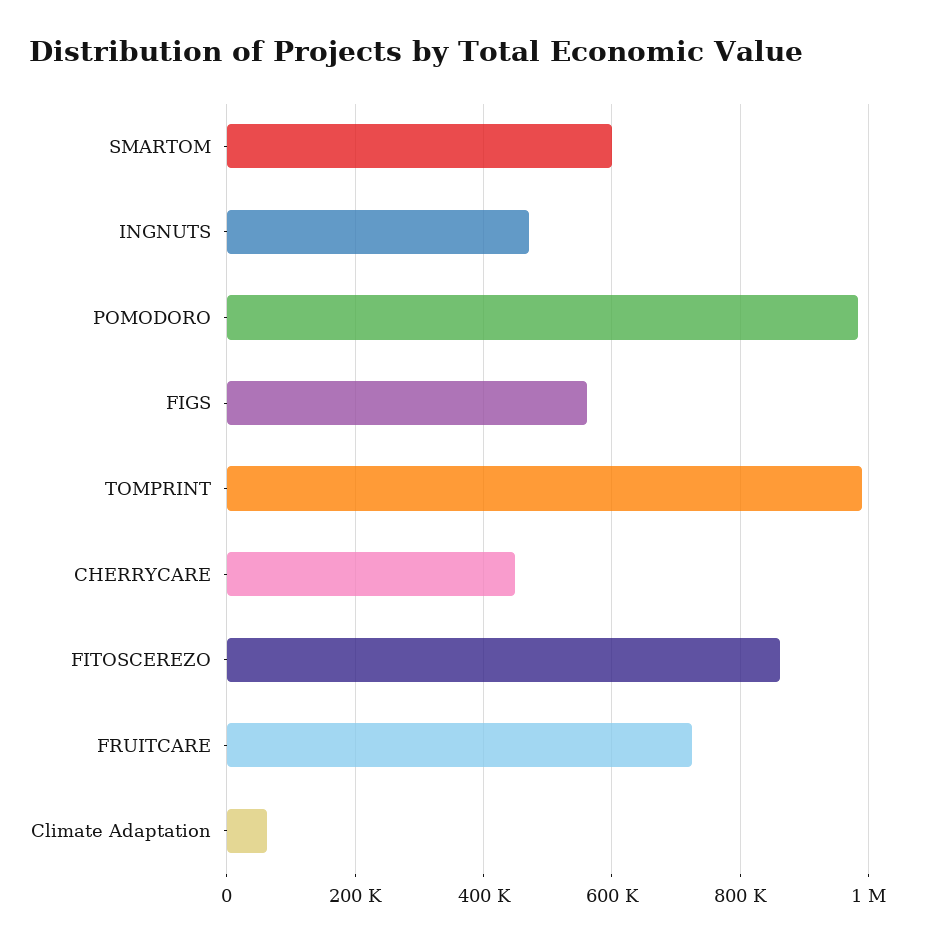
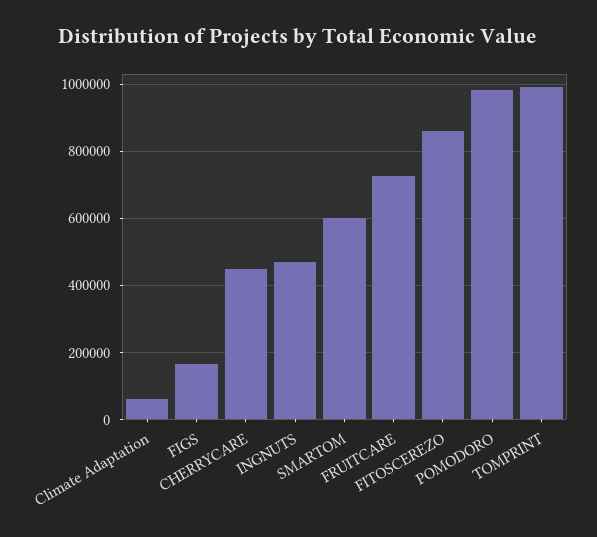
  {
    "SMARTOM": 600000,
    "INGNUTS": 480000,
    "POMODORO": 980000,
-   "FIGS": 560000,
+   "FIGS": 160000,
    "TOMPRINT": 980000,
    "CHERRYCARE": 440000,
    "FITOSCEREZO": 860000,
    "FRUITCARE": 720000,
    "Climate Adaptation": 60000
  }

